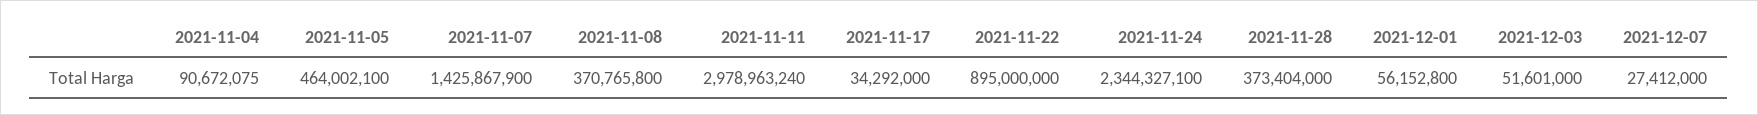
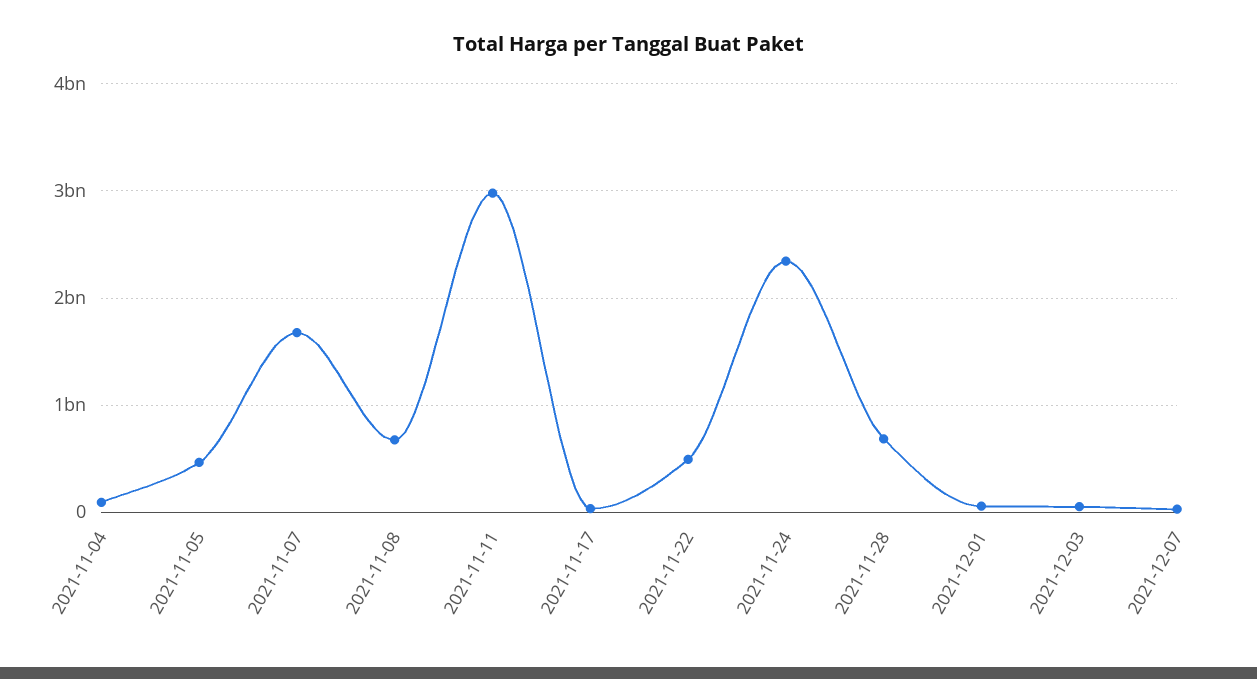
  {
    "2021-11-04": 90672075,
    "2021-11-05": 464002100,
-   "2021-11-07": 1425867900,
+   "2021-11-07": 1700000000,
-   "2021-11-08": 370765800,
+   "2021-11-08": 700000000,
    "2021-11-11": 2978963240,
    "2021-11-17": 34292000,
-   "2021-11-22": 895000000,
+   "2021-11-22": 500000000,
    "2021-11-24": 2344327100,
-   "2021-11-28": 373404000,
+   "2021-11-28": 700000000,
    "2021-12-01": 56152800,
    "2021-12-03": 51601000,
    "2021-12-07": 27412000
  }

